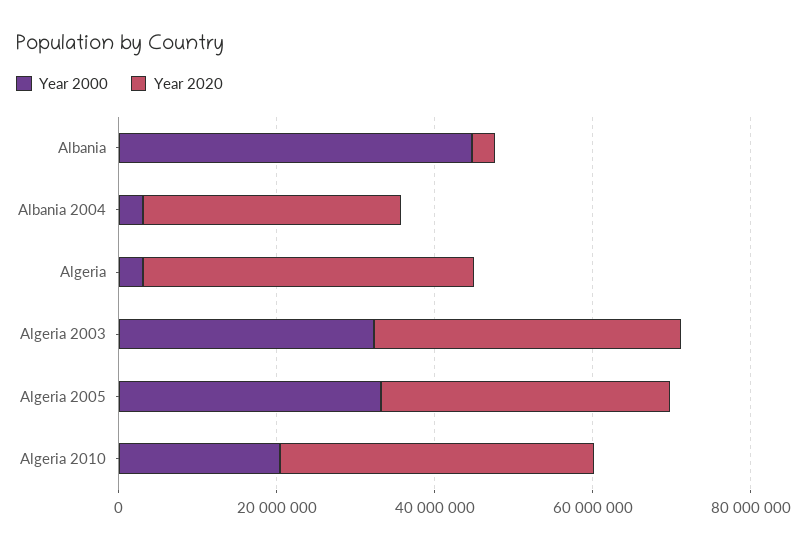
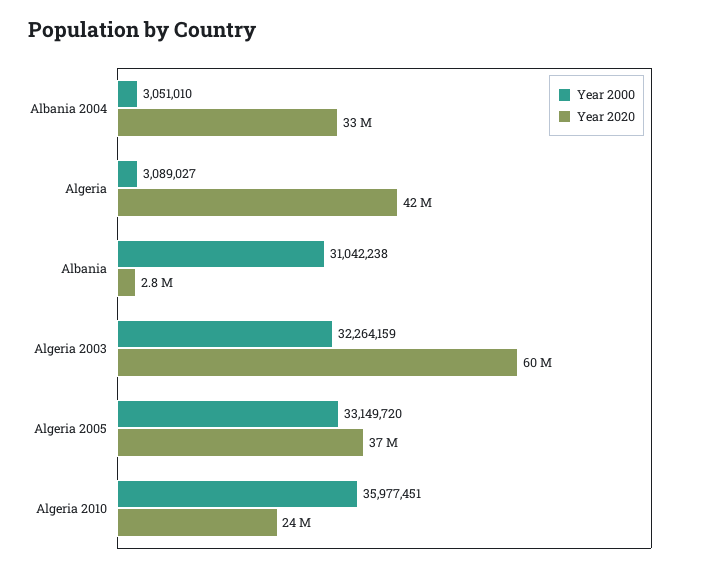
  {
    "Year 2000": {
-     "Albania": 45000000,
+     "Albania": 31042238,
      "Albania 2004": 3051010,
      "Algeria": 3089027,
      "Algeria 2003": 32264159,
      "Algeria 2005": 33149720,
-     "Algeria 2010": 20000000
+     "Algeria 2010": 35977451
    },
    "Year 2020": {
      "Albania": 2800000,
      "Albania 2004": 33000000,
      "Algeria": 42000000,
-     "Algeria 2003": 40000000,
+     "Algeria 2003": 60000000,
      "Algeria 2005": 37000000,
-     "Algeria 2010": 40000000
+     "Algeria 2010": 24000000
    }
  }

